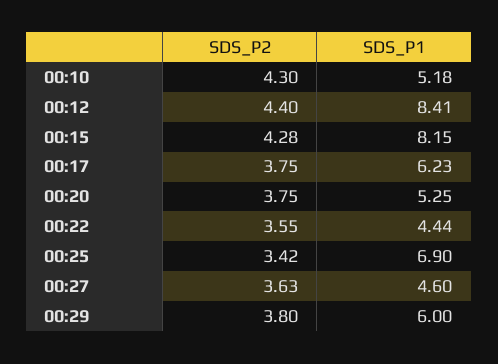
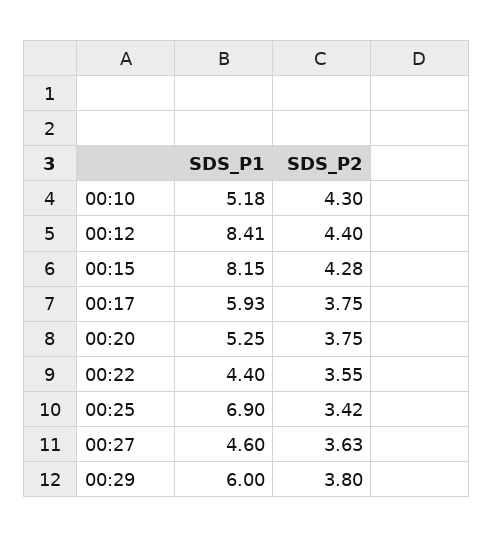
  {
    "SDS_P2": {
      "00:10": 4.3,
      "00:12": 4.4,
      "00:15": 4.28,
      "00:17": 3.75,
      "00:20": 3.75,
      "00:22": 3.55,
      "00:25": 3.42,
      "00:27": 3.63,
      "00:29": 3.8
    },
    "SDS_P1": {
      "00:10": 5.18,
      "00:12": 8.41,
      "00:15": 8.15,
-     "00:17": 6.23,
+     "00:17": 5.93,
      "00:20": 5.25,
-     "00:22": 4.44,
+     "00:22": 4.4,
      "00:25": 6.9,
      "00:27": 4.6,
      "00:29": 6
    }
  }

